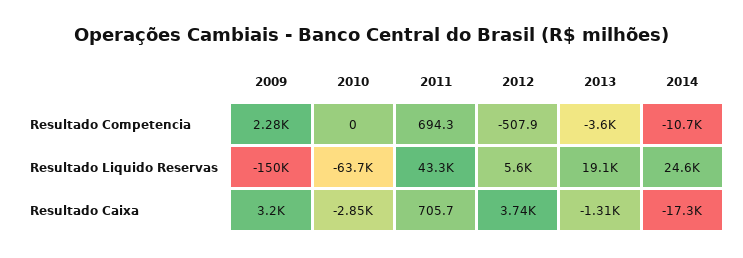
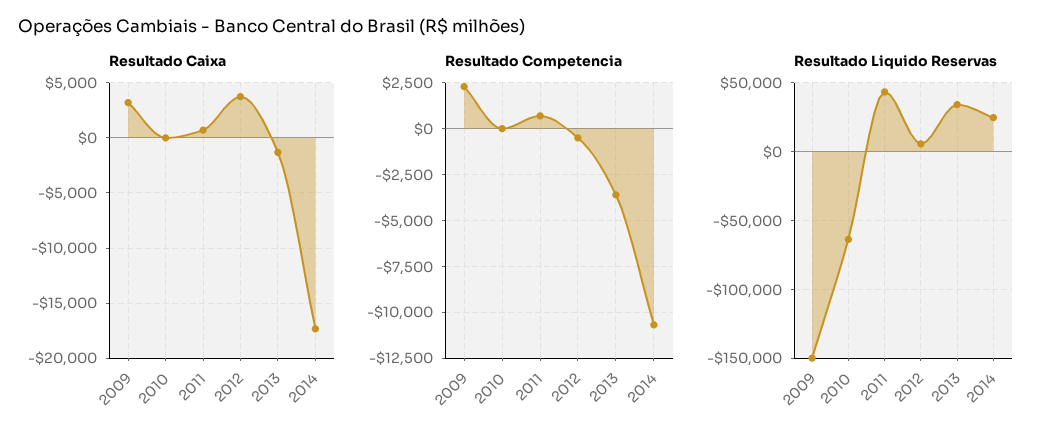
  {
    "Resultado Competencia": {
      "2009": 2280,
      "2010": 0,
      "2011": 694.3,
      "2012": -507.9,
      "2013": -3600,
      "2014": -10700
    },
    "Resultado Liquido Reservas": {
      "2009": -150000,
      "2010": -63700,
      "2011": 43300,
      "2012": 5600,
-     "2013": 19100,
+     "2013": 35000,
      "2014": 24600
    },
    "Resultado Caixa": {
      "2009": 3200,
-     "2010": -2850,
+     "2010": 0,
      "2011": 705.7,
      "2012": 3740,
      "2013": -1310,
      "2014": -17300
    }
  }

